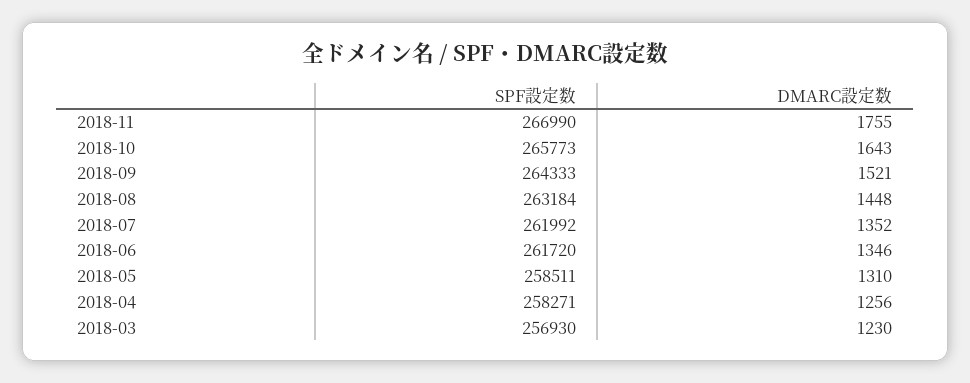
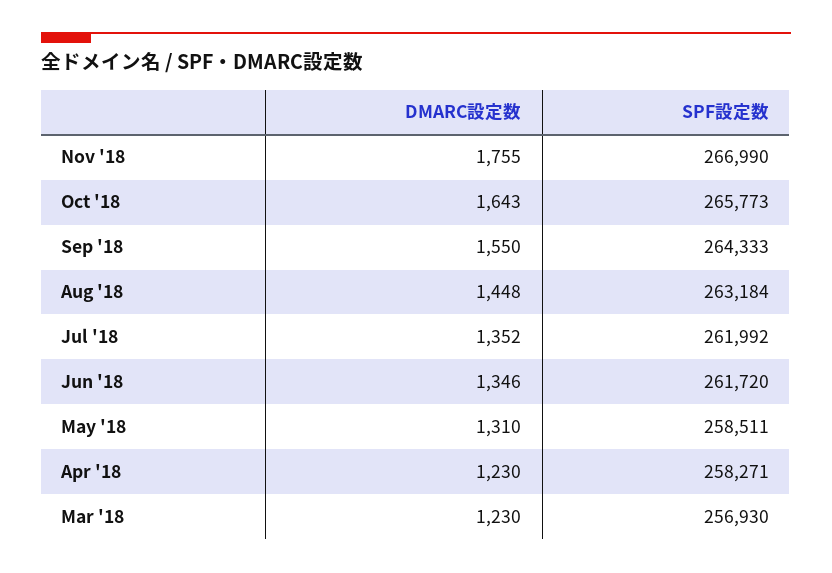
  {
    "SPF設定数": {
      "2018-11": 266990,
      "2018-10": 265773,
      "2018-09": 264333,
      "2018-08": 263184,
      "2018-07": 261992,
      "2018-06": 261720,
      "2018-05": 258511,
      "2018-04": 258271,
      "2018-03": 256930
    },
    "DMARC設定数": {
      "2018-11": 1755,
      "2018-10": 1643,
-     "2018-09": 1521,
+     "2018-09": 1550,
      "2018-08": 1448,
      "2018-07": 1352,
      "2018-06": 1346,
      "2018-05": 1310,
-     "2018-04": 1256,
+     "2018-04": 1230,
      "2018-03": 1230
    }
  }

